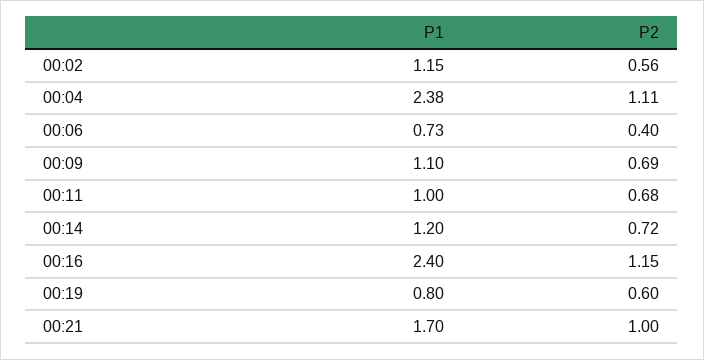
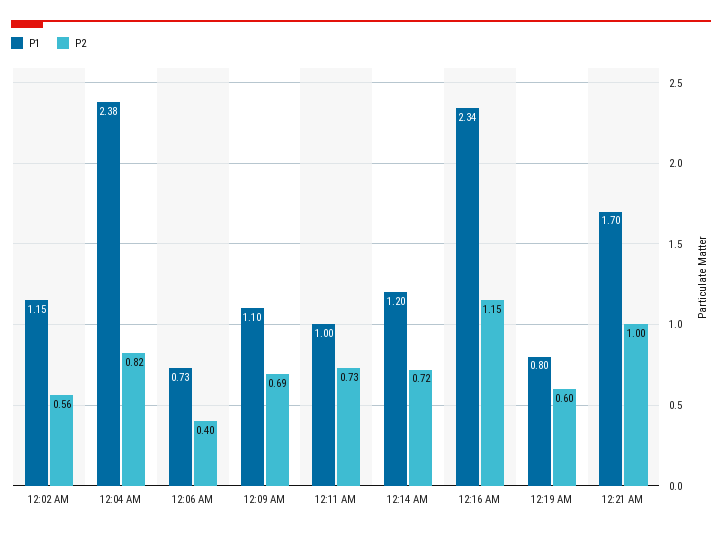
  {
    "P1": {
      "00:02": 1.15,
      "00:04": 2.38,
      "00:06": 0.73,
      "00:09": 1.1,
      "00:11": 1,
      "00:14": 1.2,
-     "00:16": 2.4,
+     "00:16": 2.34,
      "00:19": 0.8,
      "00:21": 1.7
    },
    "P2": {
      "00:02": 0.56,
-     "00:04": 1.11,
+     "00:04": 0.82,
      "00:06": 0.4,
      "00:09": 0.69,
-     "00:11": 0.68,
+     "00:11": 0.73,
      "00:14": 0.72,
      "00:16": 1.15,
      "00:19": 0.6,
      "00:21": 1
    }
  }

